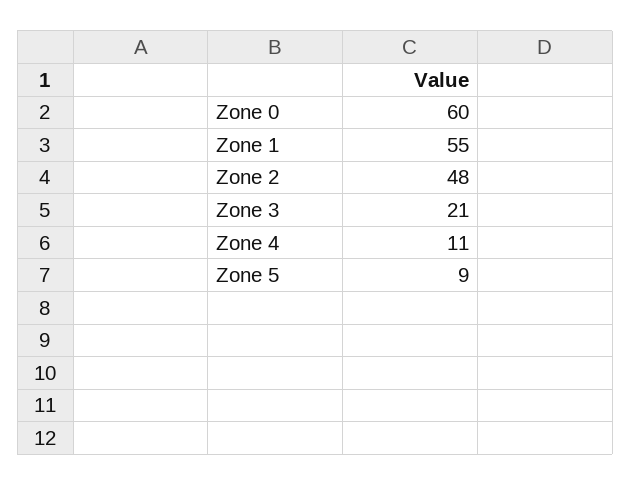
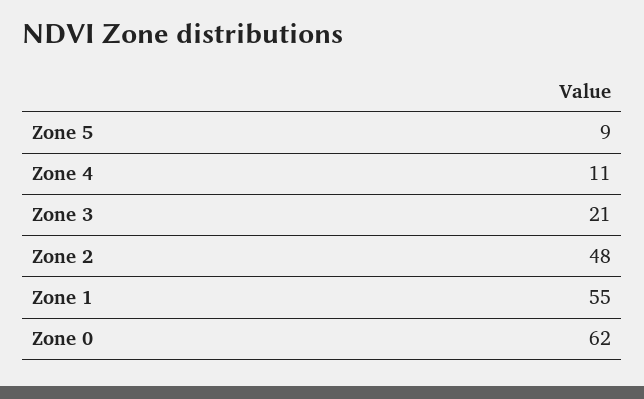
  {
-   "Zone 0": 60,
+   "Zone 0": 62,
    "Zone 1": 55,
    "Zone 2": 48,
    "Zone 3": 21,
    "Zone 4": 11,
    "Zone 5": 9
  }

